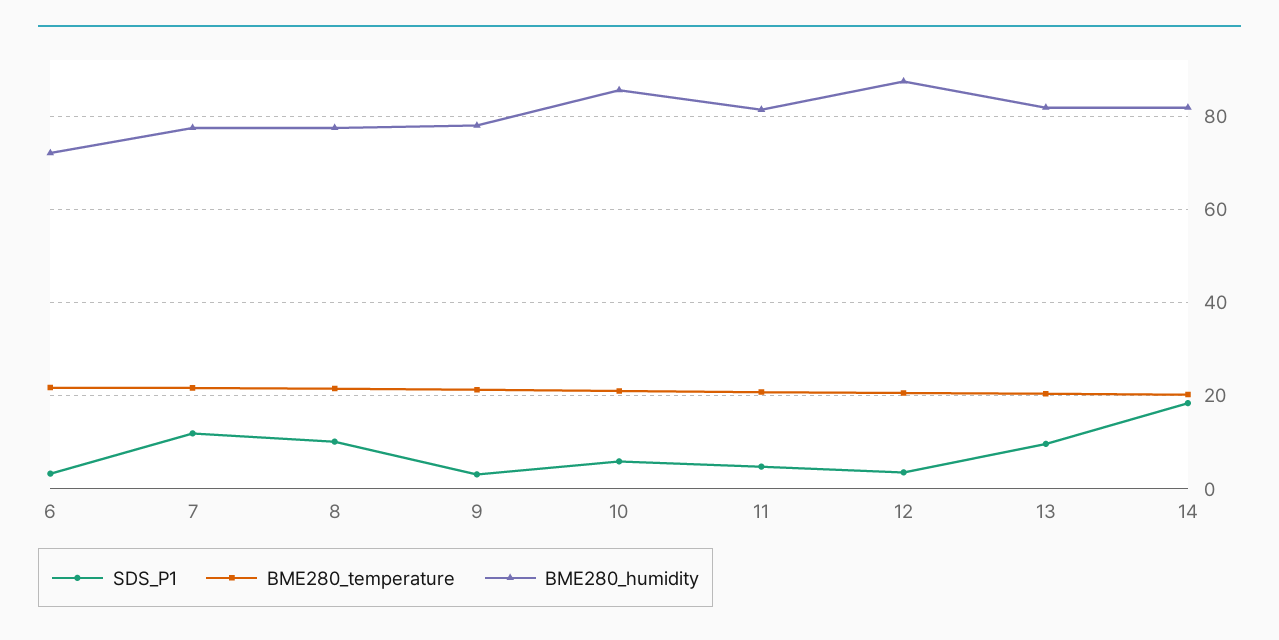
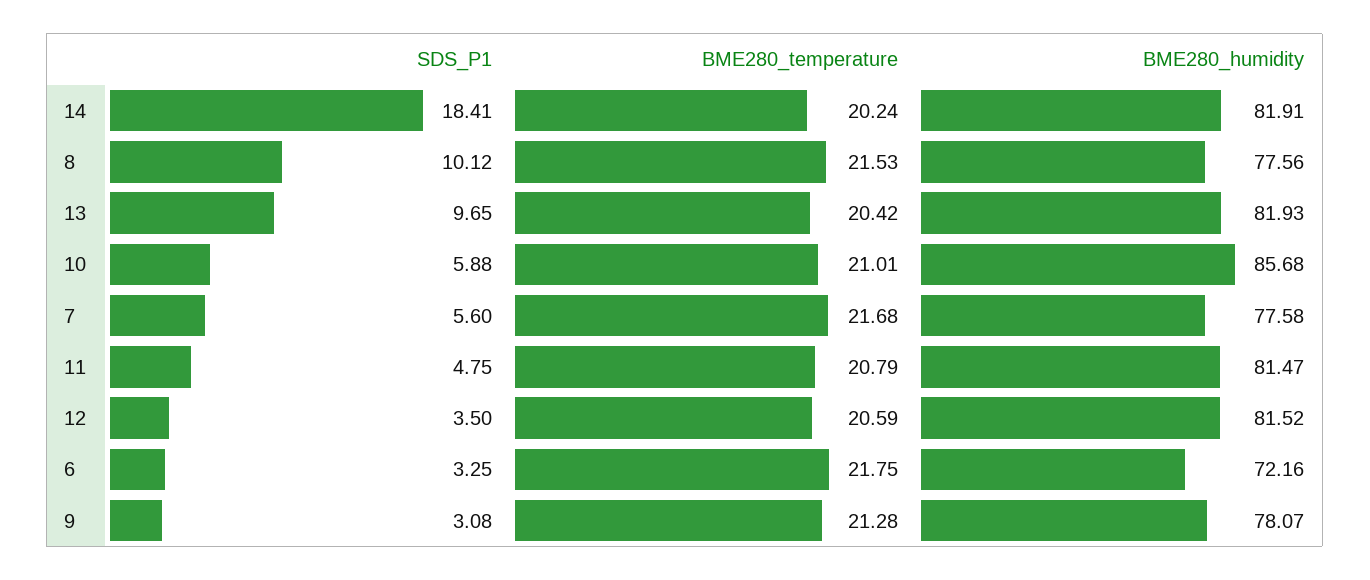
  {
    "SDS_P1": {
      "6": 3.25,
-     "7": 12,
+     "7": 5.6,
      "8": 10.12,
      "9": 3.08,
      "10": 5.88,
      "11": 4.75,
      "12": 3.5,
      "13": 9.65,
      "14": 18.41
    },
    "BME280_temperature": {
      "6": 21.75,
      "7": 21.68,
      "8": 21.53,
      "9": 21.28,
      "10": 21.01,
      "11": 20.79,
      "12": 20.59,
      "13": 20.42,
      "14": 20.24
    },
    "BME280_humidity": {
      "6": 72.16,
      "7": 77.58,
      "8": 77.56,
      "9": 78.07,
      "10": 85.68,
      "11": 81.47,
-     "12": 88,
+     "12": 81.52,
      "13": 81.93,
      "14": 81.91
    }
  }

